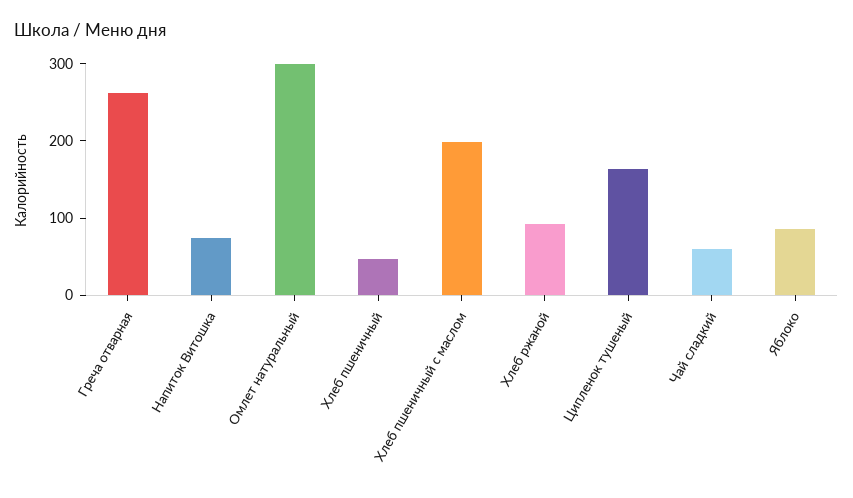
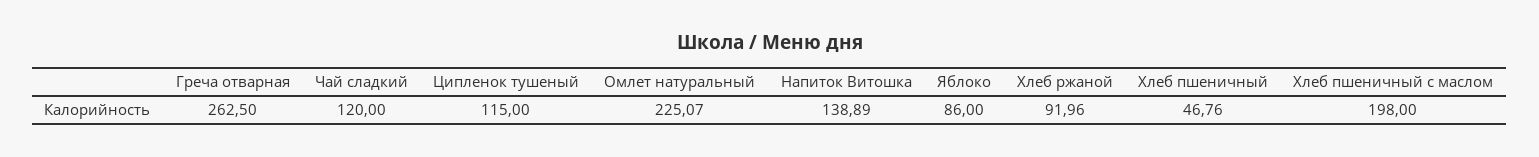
  {
    "Греча отварная": 262.5,
-   "Напиток Витошка": 80,
+   "Напиток Витошка": 138.89,
-   "Омлет натуральный": 300,
+   "Омлет натуральный": 225.07,
    "Хлеб пшеничный": 46.76,
    "Хлеб пшеничный с маслом": 198,
    "Хлеб ржаной": 91.96,
-   "Ципленок тушеный": 160,
+   "Ципленок тушеный": 115,
-   "Чай сладкий": 60,
+   "Чай сладкий": 120,
    "Яблоко": 86
  }

